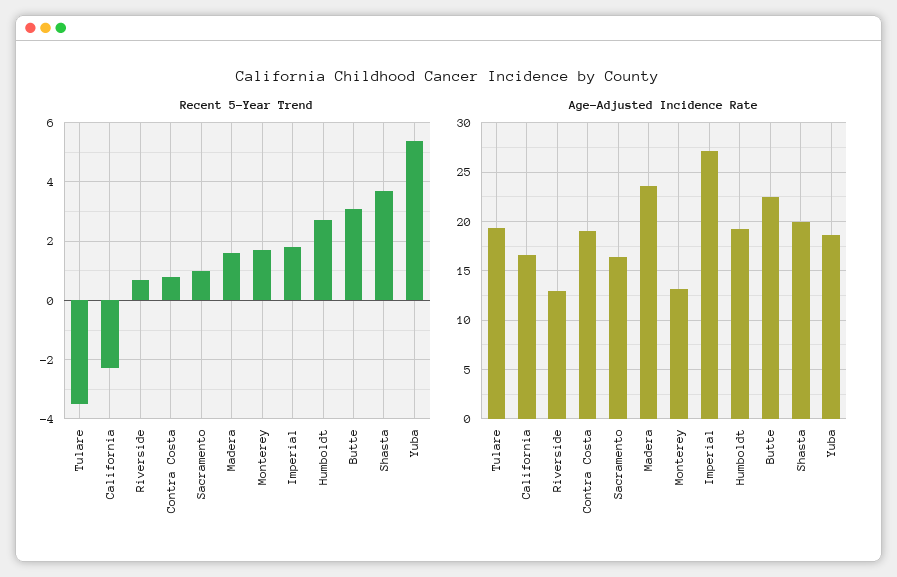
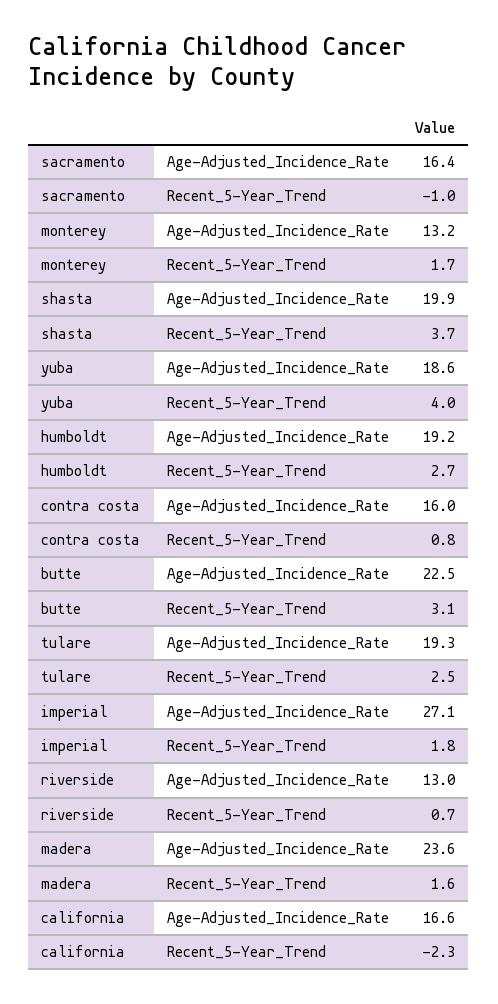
  {
    "Recent 5-Year Trend": {
-     "Tulare": -3.5,
+     "Tulare": 2.5,
      "California": -2.3,
      "Riverside": 0.7,
      "Contra Costa": 0.8,
-     "Sacramento": 1,
+     "Sacramento": -1,
      "Madera": 1.6,
      "Monterey": 1.7,
      "Imperial": 1.8,
      "Humboldt": 2.7,
      "Butte": 3.1,
      "Shasta": 3.7,
-     "Yuba": 5.5
+     "Yuba": 4
    },
    "Age-Adjusted Incidence Rate": {
      "Tulare": 19.3,
      "California": 16.6,
      "Riverside": 13,
-     "Contra Costa": 19,
+     "Contra Costa": 16,
      "Sacramento": 16.4,
      "Madera": 23.6,
      "Monterey": 13.2,
      "Imperial": 27.1,
      "Humboldt": 19.2,
      "Butte": 22.5,
      "Shasta": 19.9,
      "Yuba": 18.6
    }
  }

